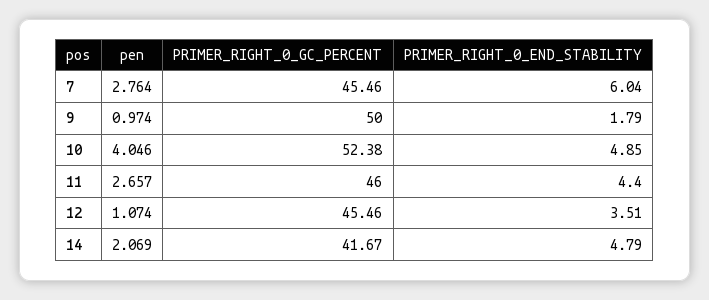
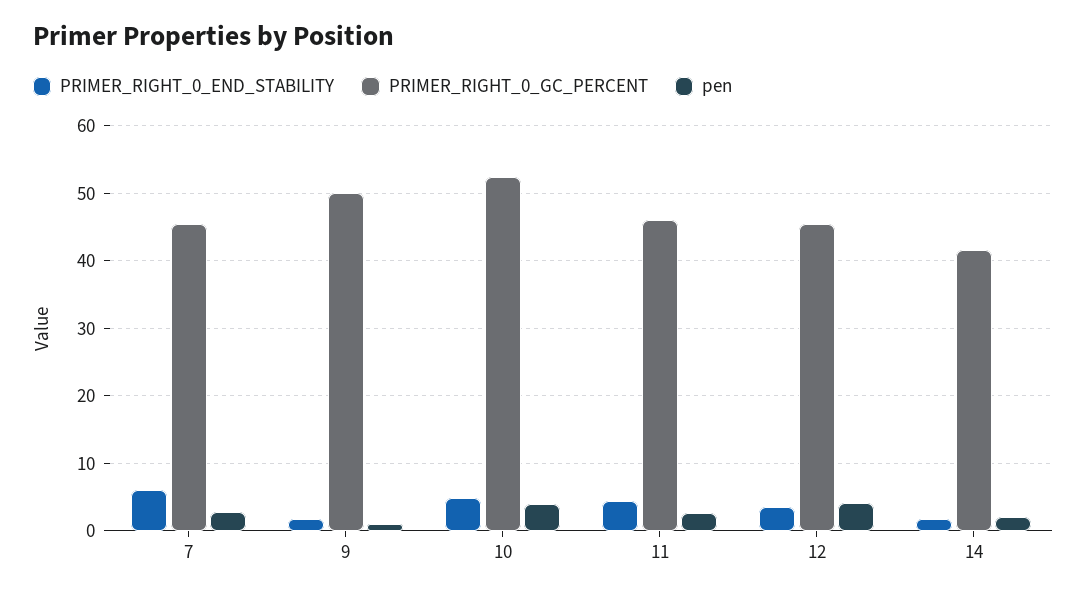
  {
    "pen": {
      "7": 2.764,
      "9": 0.974,
      "10": 4.046,
      "11": 2.657,
-     "12": 1.074,
+     "12": 4,
      "14": 2.069
    },
    "PRIMER_RIGHT_0_GC_PERCENT": {
      "7": 45.46,
      "9": 50,
      "10": 52.38,
      "11": 46,
      "12": 45.46,
      "14": 41.67
    },
    "PRIMER_RIGHT_0_END_STABILITY": {
      "7": 6.04,
      "9": 1.79,
      "10": 4.85,
      "11": 4.4,
      "12": 3.51,
-     "14": 4.79
+     "14": 2
    }
  }

